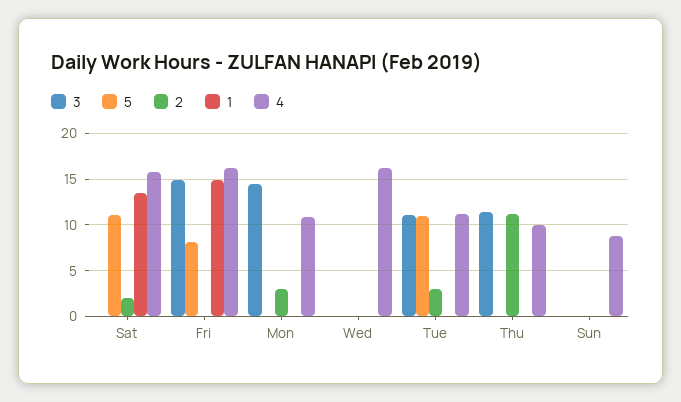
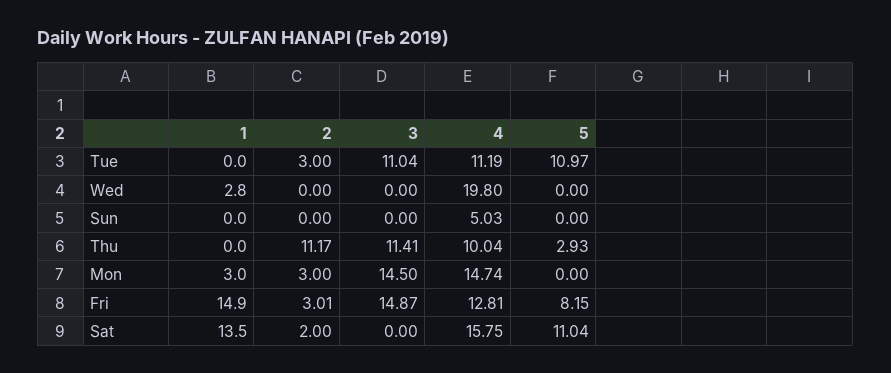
  {
    "3": {
      "Sat": 0,
      "Fri": 14.87,
      "Mon": 14.5,
      "Wed": 0,
      "Tue": 11.04,
      "Thu": 11.41,
      "Sun": 0
    },
    "5": {
      "Sat": 11.04,
      "Fri": 8.15,
      "Mon": 0,
      "Wed": 0,
      "Tue": 10.97,
-     "Thu": 0,
+     "Thu": 2.93,
      "Sun": 0
    },
    "2": {
      "Sat": 2,
-     "Fri": 0,
+     "Fri": 3.01,
      "Mon": 3,
      "Wed": 0,
      "Tue": 3,
      "Thu": 11.17,
      "Sun": 0
    },
    "1": {
      "Sat": 13.5,
      "Fri": 14.9,
-     "Mon": 0,
+     "Mon": 3,
-     "Wed": 0,
+     "Wed": 2.8,
      "Tue": 0,
      "Thu": 0,
      "Sun": 0
    },
    "4": {
      "Sat": 15.75,
-     "Fri": 16,
+     "Fri": 12.81,
-     "Mon": 11,
+     "Mon": 14.74,
-     "Wed": 16,
+     "Wed": 19.8,
      "Tue": 11.19,
      "Thu": 10.04,
-     "Sun": 9
+     "Sun": 5.03
    }
  }

